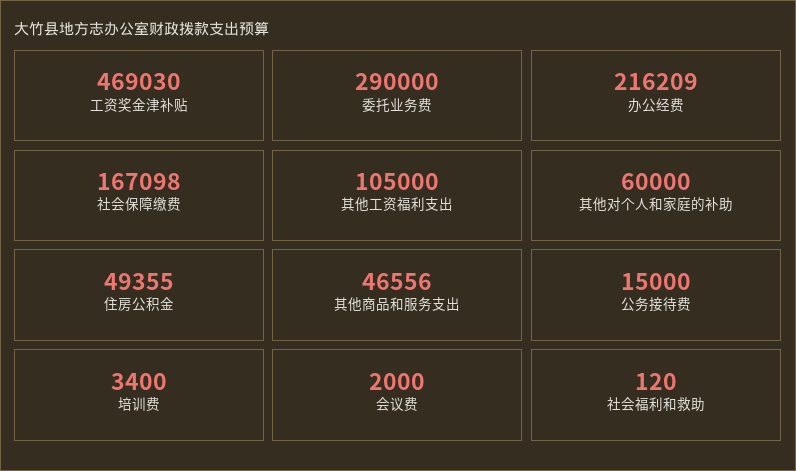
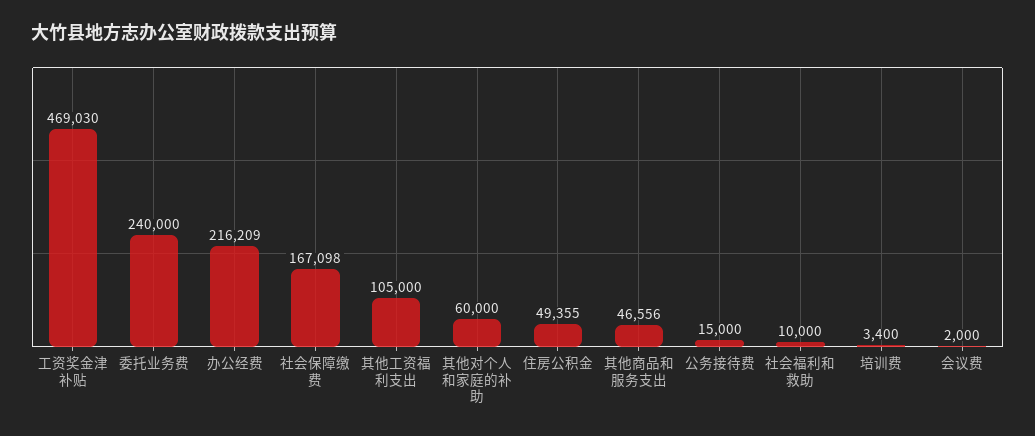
  {
    "工资奖金津补贴": 469030,
-   "委托业务费": 290000,
+   "委托业务费": 240000,
    "办公经费": 216209,
    "社会保障缴费": 167098,
    "其他工资福利支出": 105000,
    "其他对个人和家庭的补助": 60000,
    "住房公积金": 49355,
    "其他商品和服务支出": 46556,
    "公务接待费": 15000,
    "培训费": 3400,
    "会议费": 2000,
-   "社会福利和救助": 120
+   "社会福利和救助": 10000
  }

